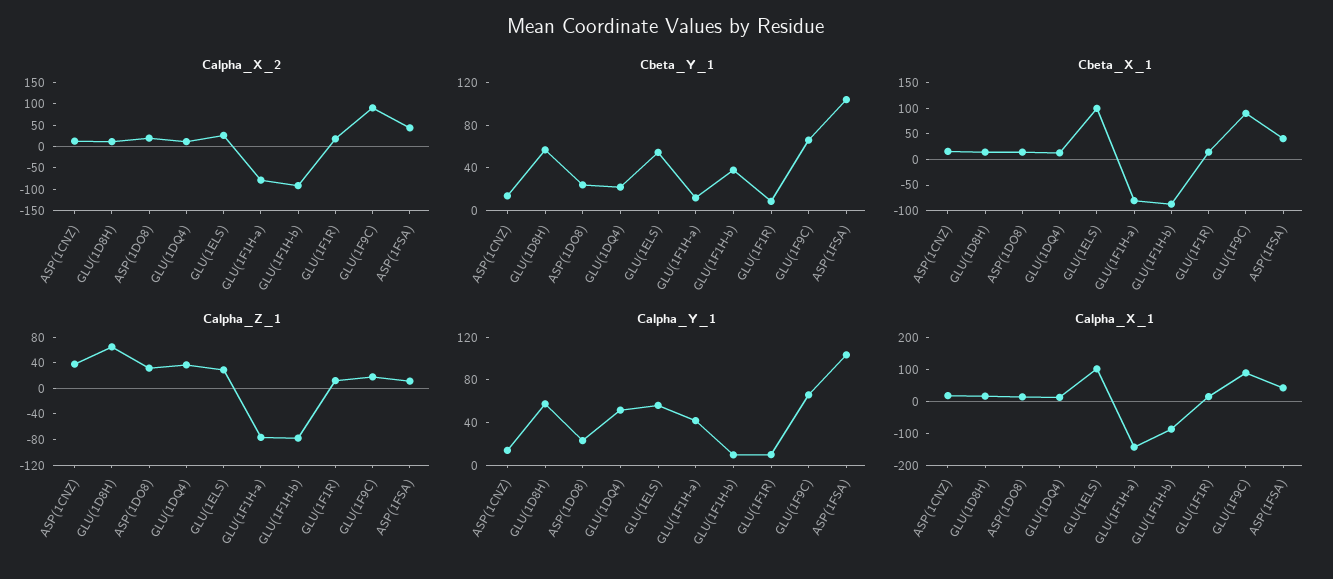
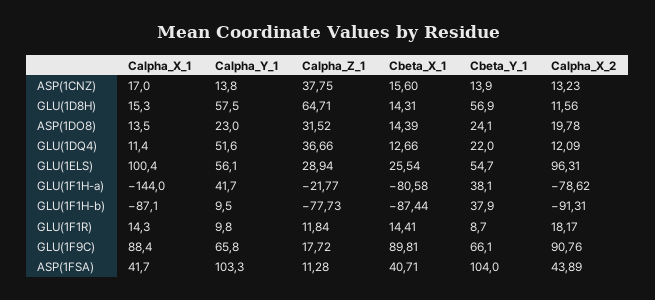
  {
    "Calpha_X_2": {
      "ASP(1CNZ)": 13.23,
      "GLU(1D8H)": 11.56,
      "ASP(1DO8)": 19.78,
      "GLU(1DQ4)": 12.09,
-     "GLU(1ELS)": 25,
+     "GLU(1ELS)": 96.31,
      "GLU(1F1H-a)": -78.62,
      "GLU(1F1H-b)": -91.31,
      "GLU(1F1R)": 18.17,
      "GLU(1F9C)": 90.76,
      "ASP(1FSA)": 43.89
    },
    "Cbeta_Y_1": {
      "ASP(1CNZ)": 13.9,
      "GLU(1D8H)": 56.9,
      "ASP(1DO8)": 24.1,
      "GLU(1DQ4)": 22,
      "GLU(1ELS)": 54.7,
-     "GLU(1F1H-a)": 10,
+     "GLU(1F1H-a)": 38.1,
      "GLU(1F1H-b)": 37.9,
      "GLU(1F1R)": 8.7,
      "GLU(1F9C)": 66.1,
      "ASP(1FSA)": 104
    },
    "Cbeta_X_1": {
      "ASP(1CNZ)": 15.6,
      "GLU(1D8H)": 14.31,
      "ASP(1DO8)": 14.39,
      "GLU(1DQ4)": 12.66,
-     "GLU(1ELS)": 100,
+     "GLU(1ELS)": 25.54,
      "GLU(1F1H-a)": -80.58,
      "GLU(1F1H-b)": -87.44,
      "GLU(1F1R)": 14.41,
      "GLU(1F9C)": 89.81,
      "ASP(1FSA)": 40.71
    },
    "Calpha_Z_1": {
      "ASP(1CNZ)": 37.75,
      "GLU(1D8H)": 64.71,
      "ASP(1DO8)": 31.52,
      "GLU(1DQ4)": 36.66,
      "GLU(1ELS)": 28.94,
-     "GLU(1F1H-a)": -80,
+     "GLU(1F1H-a)": -21.77,
      "GLU(1F1H-b)": -77.73,
      "GLU(1F1R)": 11.84,
      "GLU(1F9C)": 17.72,
      "ASP(1FSA)": 11.28
    },
    "Calpha_Y_1": {
      "ASP(1CNZ)": 13.8,
      "GLU(1D8H)": 57.5,
      "ASP(1DO8)": 23,
      "GLU(1DQ4)": 51.6,
      "GLU(1ELS)": 56.1,
      "GLU(1F1H-a)": 41.7,
      "GLU(1F1H-b)": 9.5,
      "GLU(1F1R)": 9.8,
      "GLU(1F9C)": 65.8,
      "ASP(1FSA)": 103.3
    },
    "Calpha_X_1": {
      "ASP(1CNZ)": 17,
      "GLU(1D8H)": 15.3,
      "ASP(1DO8)": 13.5,
      "GLU(1DQ4)": 11.4,
      "GLU(1ELS)": 100.4,
      "GLU(1F1H-a)": -144,
      "GLU(1F1H-b)": -87.1,
      "GLU(1F1R)": 14.3,
      "GLU(1F9C)": 88.4,
      "ASP(1FSA)": 41.7
    }
  }

